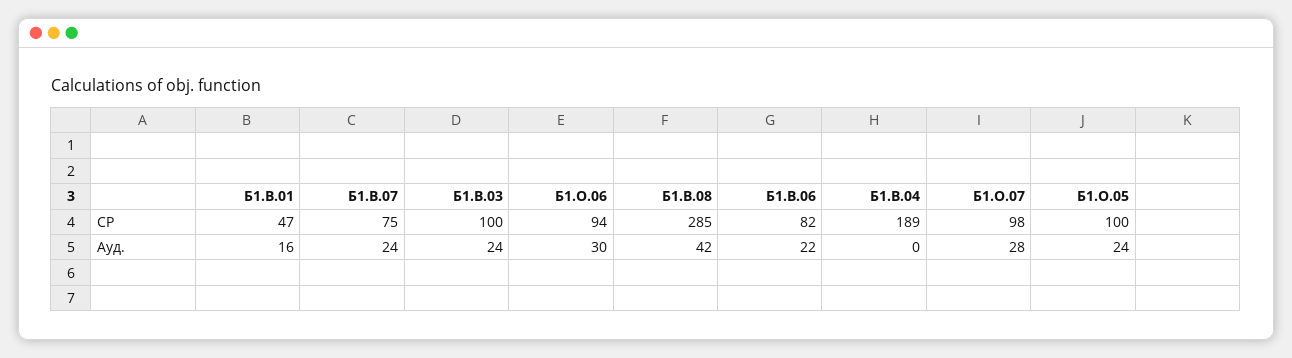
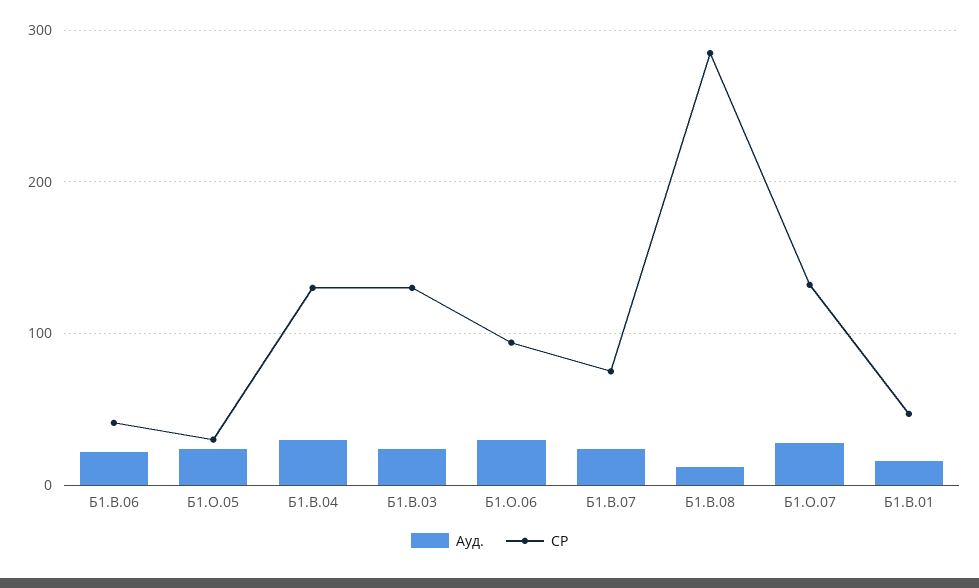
  {
    "СР": {
      "Б1.В.01": 47,
      "Б1.В.07": 75,
-     "Б1.В.03": 100,
+     "Б1.В.03": 130,
      "Б1.О.06": 94,
      "Б1.В.08": 285,
-     "Б1.В.06": 82,
+     "Б1.В.06": 40,
-     "Б1.В.04": 189,
+     "Б1.В.04": 130,
-     "Б1.О.07": 98,
+     "Б1.О.07": 130,
-     "Б1.О.05": 100
+     "Б1.О.05": 30
    },
    "Ауд.": {
      "Б1.В.01": 16,
      "Б1.В.07": 24,
      "Б1.В.03": 24,
      "Б1.О.06": 30,
-     "Б1.В.08": 42,
+     "Б1.В.08": 10,
      "Б1.В.06": 22,
-     "Б1.В.04": 0,
+     "Б1.В.04": 30,
      "Б1.О.07": 28,
      "Б1.О.05": 24
    }
  }

